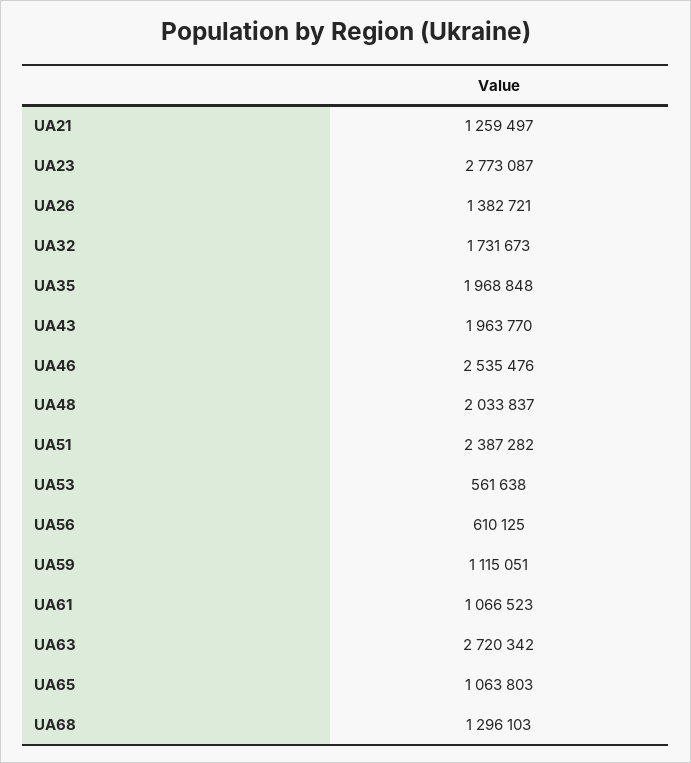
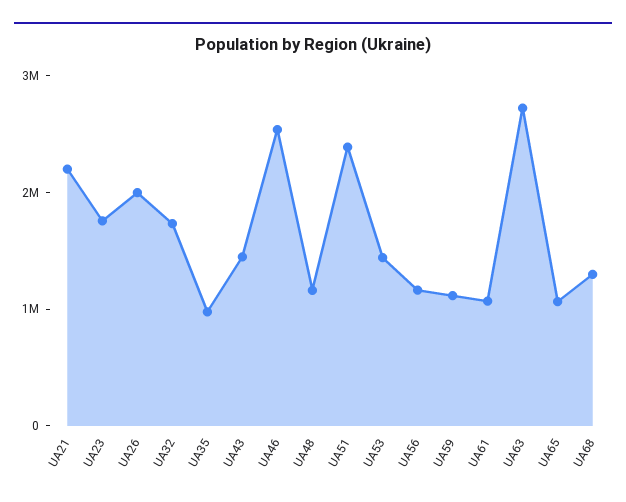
  {
-   "UA21": 1259497,
+   "UA21": 2200000,
-   "UA23": 2773087,
+   "UA23": 1800000,
-   "UA26": 1382721,
+   "UA26": 2000000,
    "UA32": 1731673,
-   "UA35": 1968848,
+   "UA35": 1000000,
-   "UA43": 1963770,
+   "UA43": 1400000,
    "UA46": 2535476,
-   "UA48": 2033837,
+   "UA48": 1200000,
    "UA51": 2387282,
-   "UA53": 561638,
+   "UA53": 1400000,
-   "UA56": 610125,
+   "UA56": 1200000,
    "UA59": 1115051,
    "UA61": 1066523,
    "UA63": 2720342,
    "UA65": 1063803,
    "UA68": 1296103
  }

